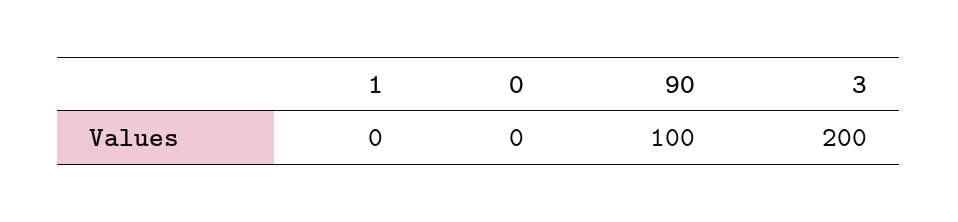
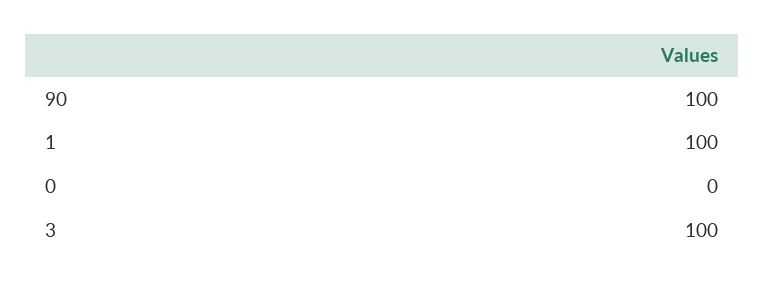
  {
-   "1": 0,
+   "1": 100,
    "0": 0,
    "90": 100,
-   "3": 200
+   "3": 100
  }

